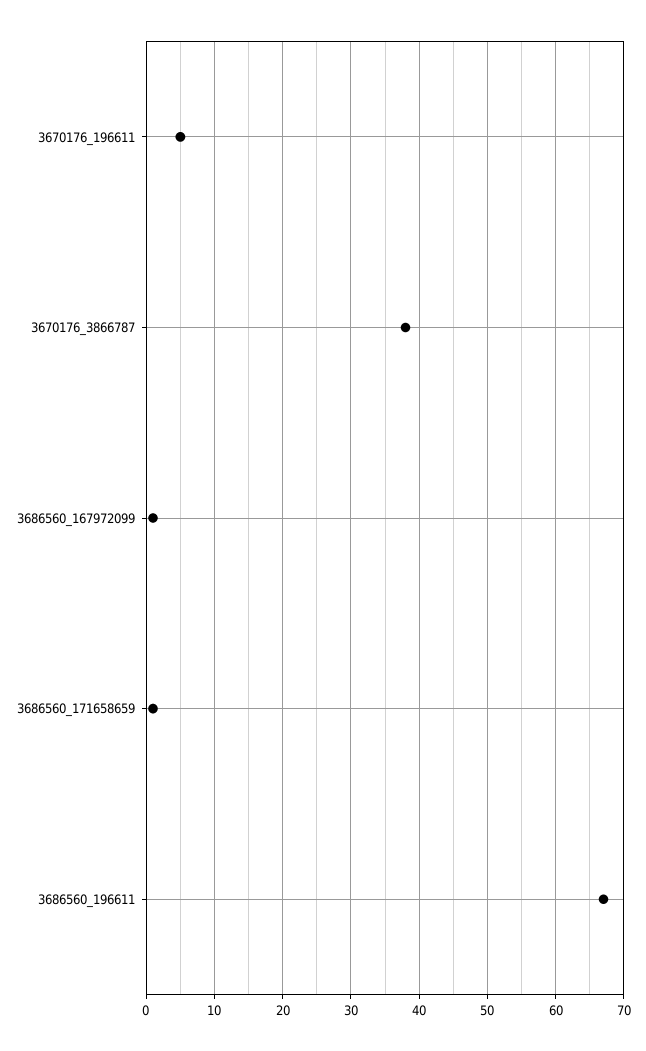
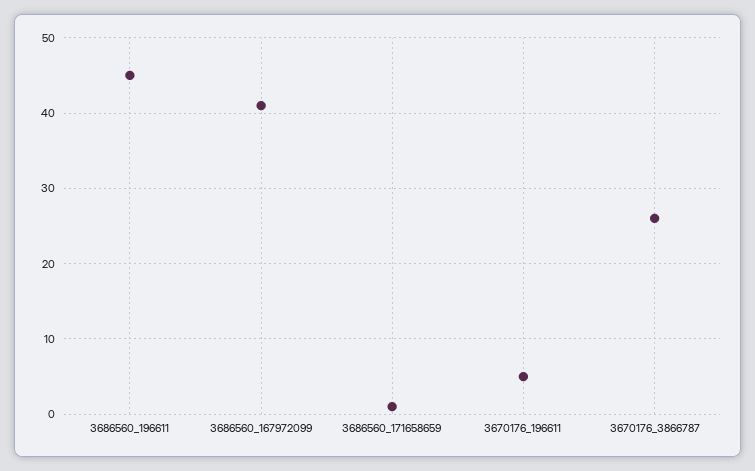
  {
    "3670176_196611": 5,
-   "3670176_3866787": 38,
+   "3670176_3866787": 26,
-   "3686560_167972099": 1,
+   "3686560_167972099": 41,
    "3686560_171658659": 1,
-   "3686560_196611": 67
+   "3686560_196611": 45
  }

